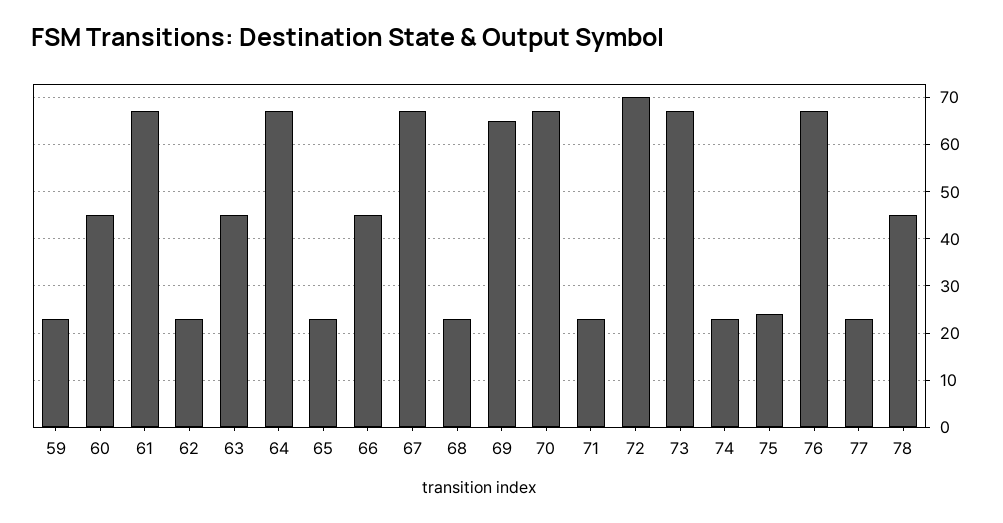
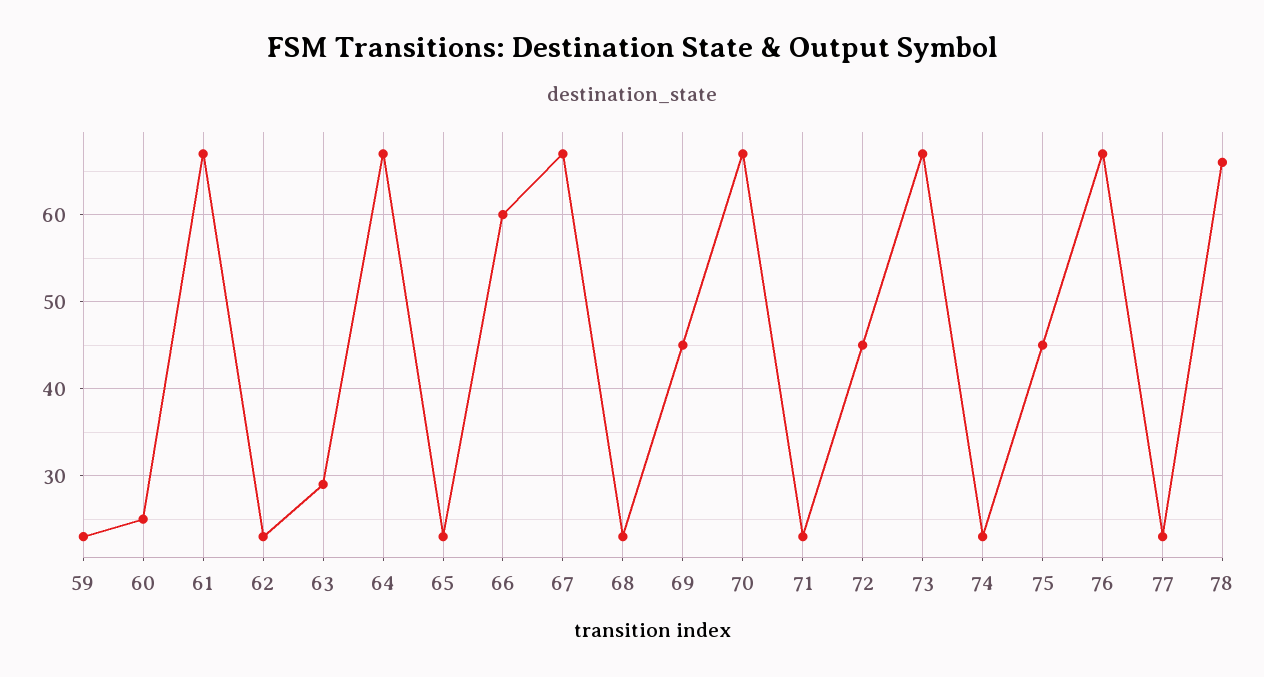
  {
    "59": 23,
-   "60": 45,
+   "60": 25,
    "61": 67,
    "62": 23,
-   "63": 45,
+   "63": 29,
    "64": 67,
    "65": 23,
-   "66": 45,
+   "66": 60,
    "67": 67,
    "68": 23,
-   "69": 65,
+   "69": 45,
    "70": 67,
    "71": 23,
-   "72": 70,
+   "72": 45,
    "73": 67,
    "74": 23,
-   "75": 25,
+   "75": 45,
    "76": 67,
    "77": 23,
-   "78": 45
+   "78": 66
  }

